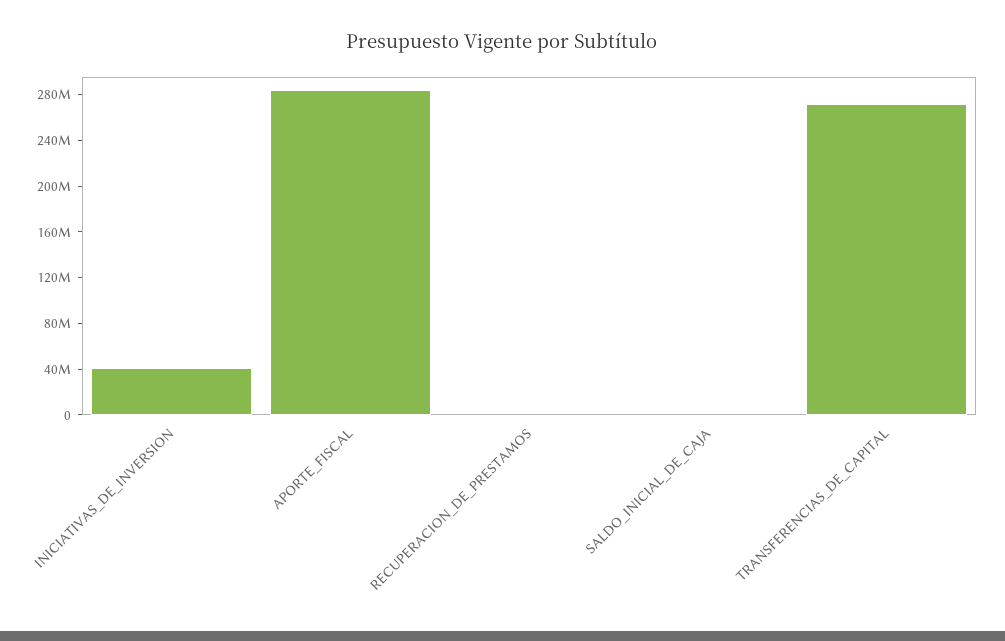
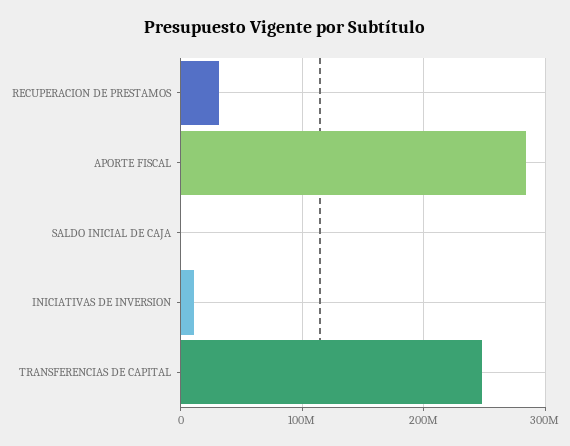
  {
-   "INICIATIVAS_DE_INVERSION": 40000000,
+   "INICIATIVAS_DE_INVERSION": 10000000,
    "APORTE_FISCAL": 280000000,
-   "RECUPERACION_DE_PRESTAMOS": 0,
+   "RECUPERACION_DE_PRESTAMOS": 30000000,
    "SALDO_INICIAL_DE_CAJA": 0,
-   "TRANSFERENCIAS_DE_CAPITAL": 270000000
+   "TRANSFERENCIAS_DE_CAPITAL": 250000000
  }

